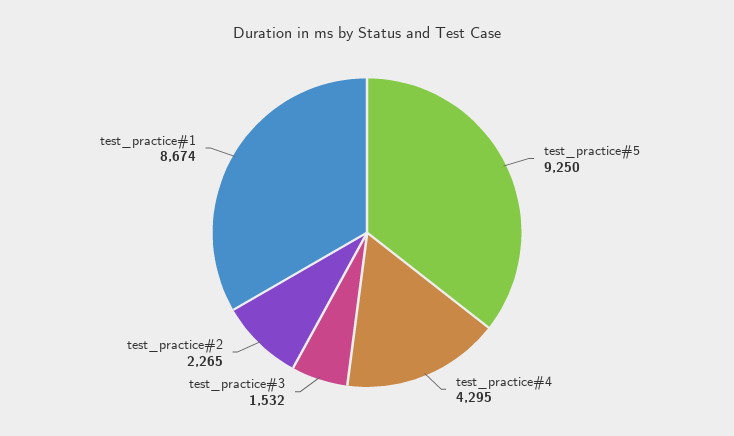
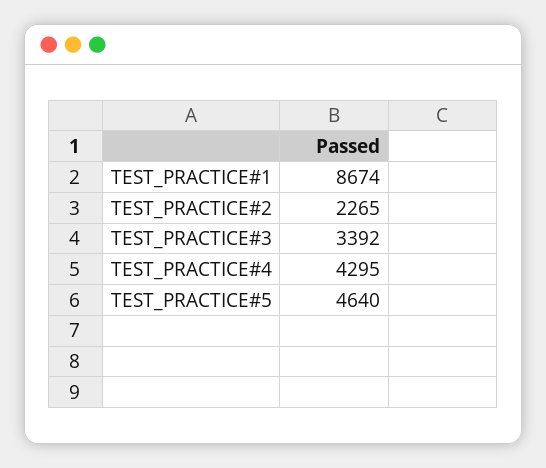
  {
-   "test_practice#5": 9250,
+   "test_practice#5": 4640,
    "test_practice#4": 4295,
-   "test_practice#3": 1532,
+   "test_practice#3": 3392,
    "test_practice#2": 2265,
    "test_practice#1": 8674
  }

